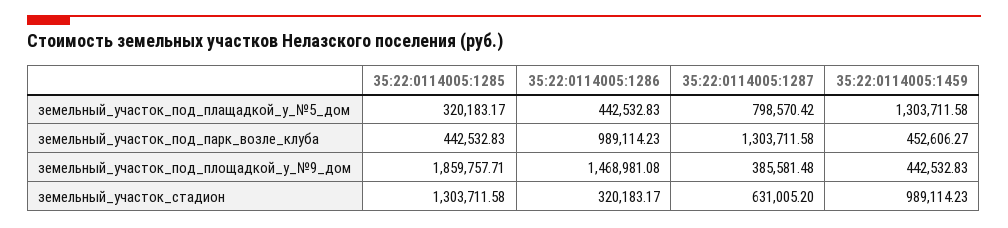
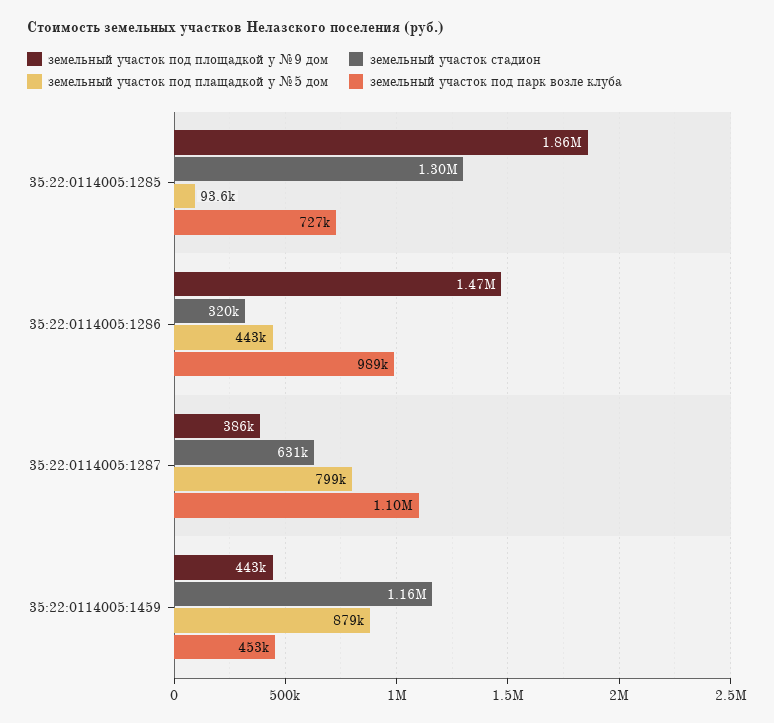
  {
    "земельный_участок_под_плащадкой_у_№5_дом": {
-     "35:22:0114005:1285": 320183.17,
+     "35:22:0114005:1285": 93600,
      "35:22:0114005:1286": 442532.83,
      "35:22:0114005:1287": 798570.42,
-     "35:22:0114005:1459": 1303711.58
+     "35:22:0114005:1459": 879000
    },
    "земельный_участок_под_парк_возле_клуба": {
-     "35:22:0114005:1285": 442532.83,
+     "35:22:0114005:1285": 727000,
      "35:22:0114005:1286": 989114.23,
-     "35:22:0114005:1287": 1303711.58,
+     "35:22:0114005:1287": 1100000,
      "35:22:0114005:1459": 452606.27
    },
    "земельный_участок_под_площадкой_у_№9_дом": {
      "35:22:0114005:1285": 1859757.71,
      "35:22:0114005:1286": 1468981.08,
      "35:22:0114005:1287": 385581.48,
      "35:22:0114005:1459": 442532.83
    },
    "земельный_участок_стадион": {
      "35:22:0114005:1285": 1303711.58,
      "35:22:0114005:1286": 320183.17,
      "35:22:0114005:1287": 631005.2,
-     "35:22:0114005:1459": 989114.23
+     "35:22:0114005:1459": 1160000
    }
  }

